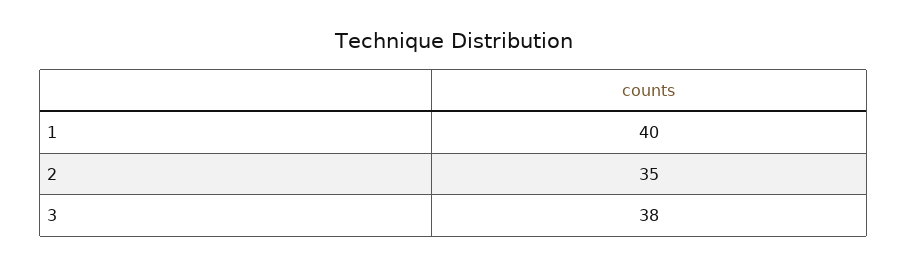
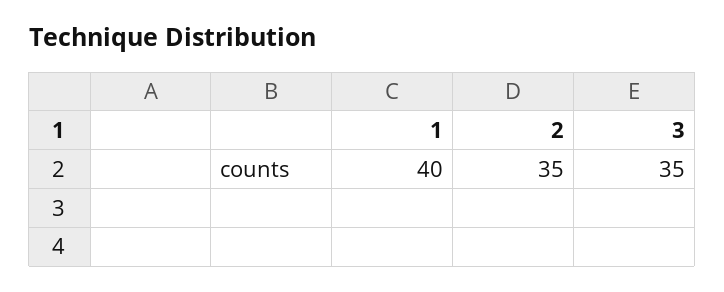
  {
    "1": 40,
    "2": 35,
-   "3": 38
+   "3": 35
  }

